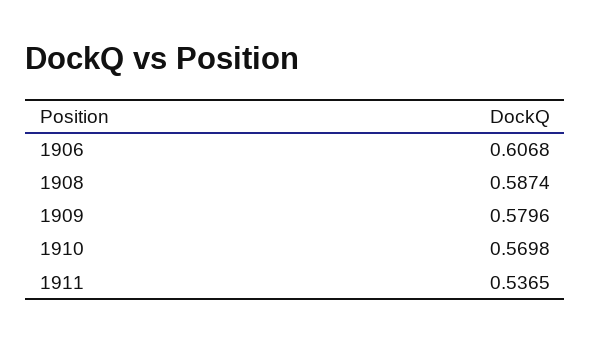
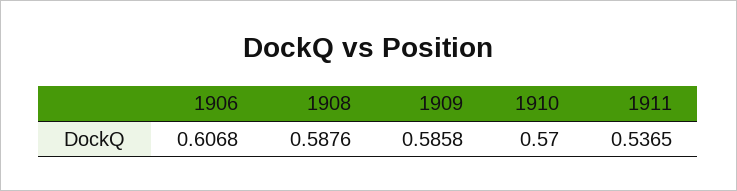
  {
    "1906": 0.6068,
-   "1908": 0.5874,
+   "1908": 0.5876,
-   "1909": 0.5796,
+   "1909": 0.5858,
-   "1910": 0.5698,
+   "1910": 0.57,
    "1911": 0.5365
  }

